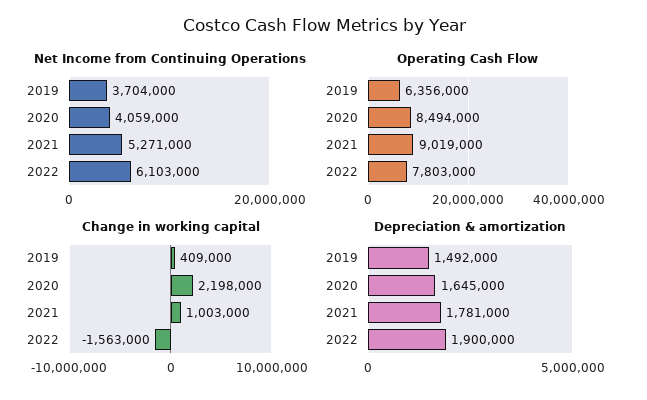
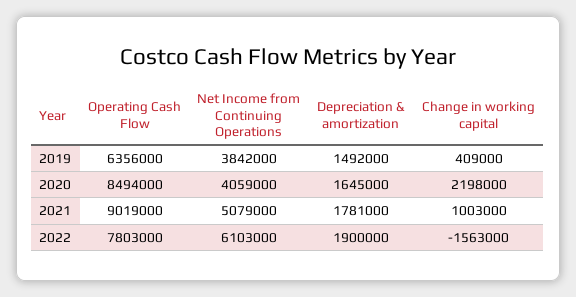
  {
    "Net Income from Continuing Operations": {
-     "2019": 3704000,
+     "2019": 3842000,
      "2020": 4059000,
-     "2021": 5271000,
+     "2021": 5079000,
      "2022": 6103000
    },
    "Operating Cash Flow": {
      "2019": 6356000,
      "2020": 8494000,
      "2021": 9019000,
      "2022": 7803000
    },
    "Change in working capital": {
      "2019": 409000,
      "2020": 2198000,
      "2021": 1003000,
      "2022": -1563000
    },
    "Depreciation & amortization": {
      "2019": 1492000,
      "2020": 1645000,
      "2021": 1781000,
      "2022": 1900000
    }
  }

